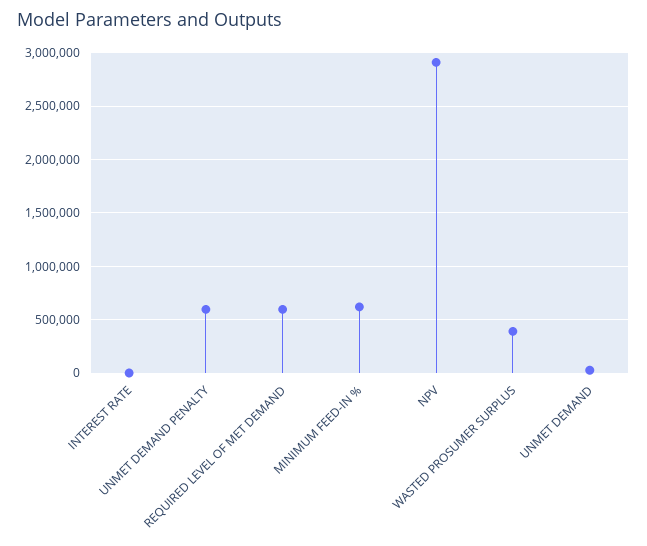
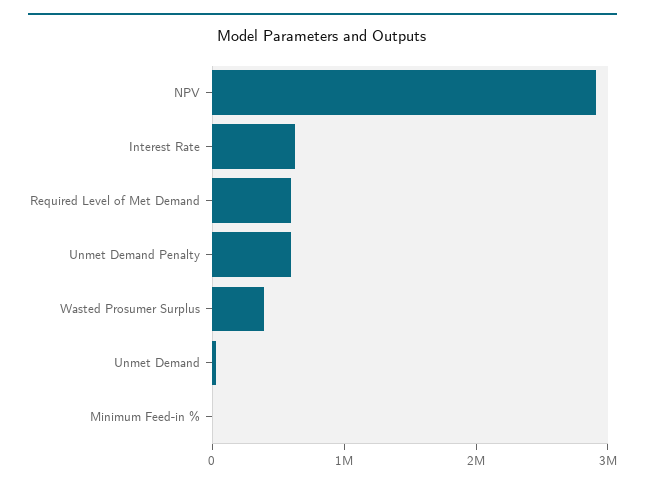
  {
-   "INTEREST RATE": 0,
+   "INTEREST RATE": 600000,
    "UNMET DEMAND PENALTY": 600000,
    "REQUIRED LEVEL OF MET DEMAND": 600000,
-   "MINIMUM FEED-IN %": 600000,
+   "MINIMUM FEED-IN %": 0,
    "NPV": 2900000,
    "WASTED PROSUMER SURPLUS": 400000,
    "UNMET DEMAND": 0
  }

